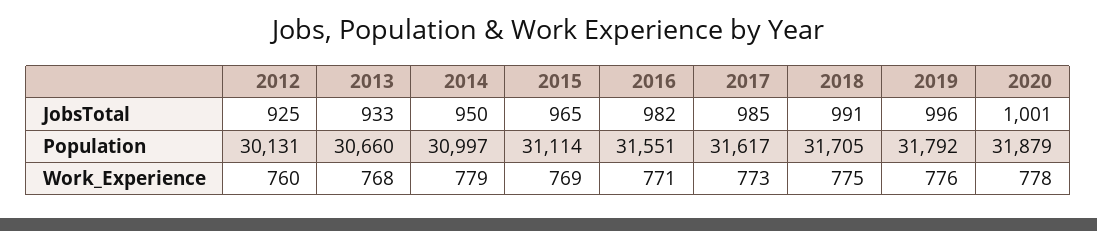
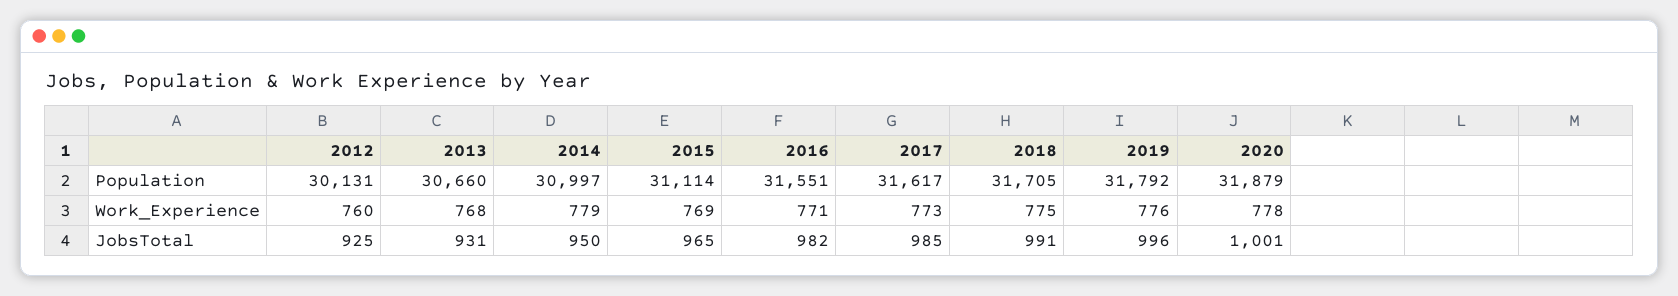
  {
    "2012": {
      "JobsTotal": 925,
      "Population": 30131,
      "Work_Experience": 760
    },
    "2013": {
-     "JobsTotal": 933,
+     "JobsTotal": 931,
      "Population": 30660,
      "Work_Experience": 768
    },
    "2014": {
      "JobsTotal": 950,
      "Population": 30997,
      "Work_Experience": 779
    },
    "2015": {
      "JobsTotal": 965,
      "Population": 31114,
      "Work_Experience": 769
    },
    "2016": {
      "JobsTotal": 982,
      "Population": 31551,
      "Work_Experience": 771
    },
    "2017": {
      "JobsTotal": 985,
      "Population": 31617,
      "Work_Experience": 773
    },
    "2018": {
      "JobsTotal": 991,
      "Population": 31705,
      "Work_Experience": 775
    },
    "2019": {
      "JobsTotal": 996,
      "Population": 31792,
      "Work_Experience": 776
    },
    "2020": {
      "JobsTotal": 1001,
      "Population": 31879,
      "Work_Experience": 778
    }
  }

